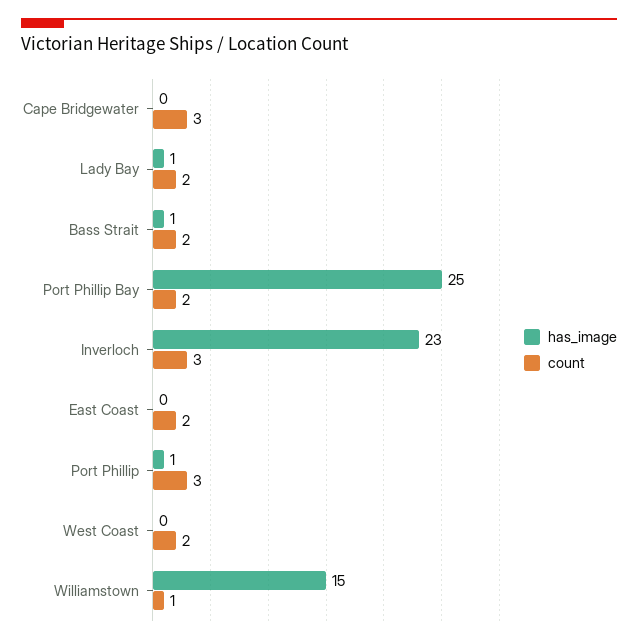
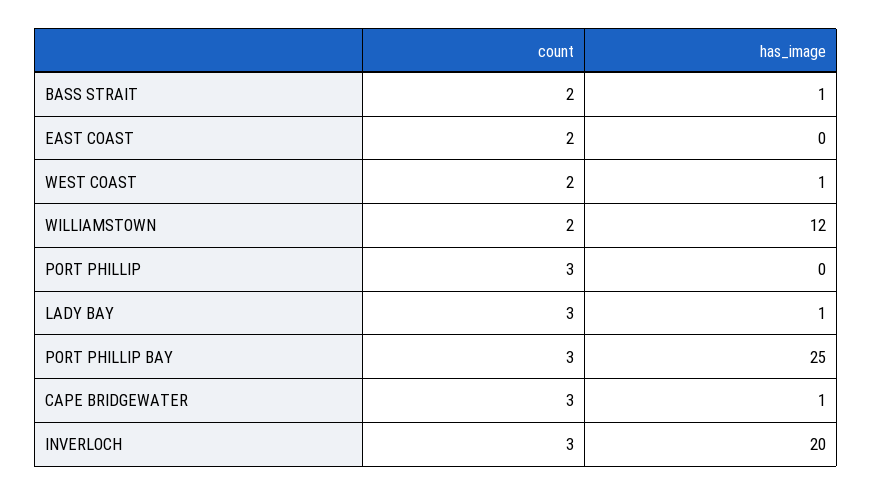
  {
    "has_image": {
-     "Cape Bridgewater": 0,
+     "Cape Bridgewater": 1,
      "Lady Bay": 1,
      "Bass Strait": 1,
      "Port Phillip Bay": 25,
-     "Inverloch": 23,
+     "Inverloch": 20,
      "East Coast": 0,
-     "Port Phillip": 1,
+     "Port Phillip": 0,
-     "West Coast": 0,
+     "West Coast": 1,
-     "Williamstown": 15
+     "Williamstown": 12
    },
    "count": {
      "Cape Bridgewater": 3,
-     "Lady Bay": 2,
+     "Lady Bay": 3,
      "Bass Strait": 2,
-     "Port Phillip Bay": 2,
+     "Port Phillip Bay": 3,
      "Inverloch": 3,
      "East Coast": 2,
      "Port Phillip": 3,
      "West Coast": 2,
-     "Williamstown": 1
+     "Williamstown": 2
    }
  }

